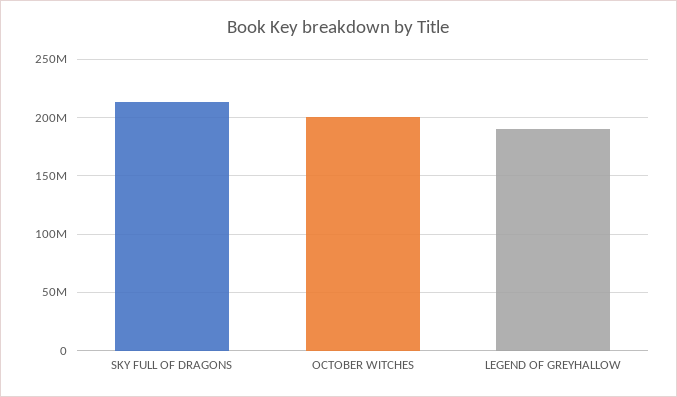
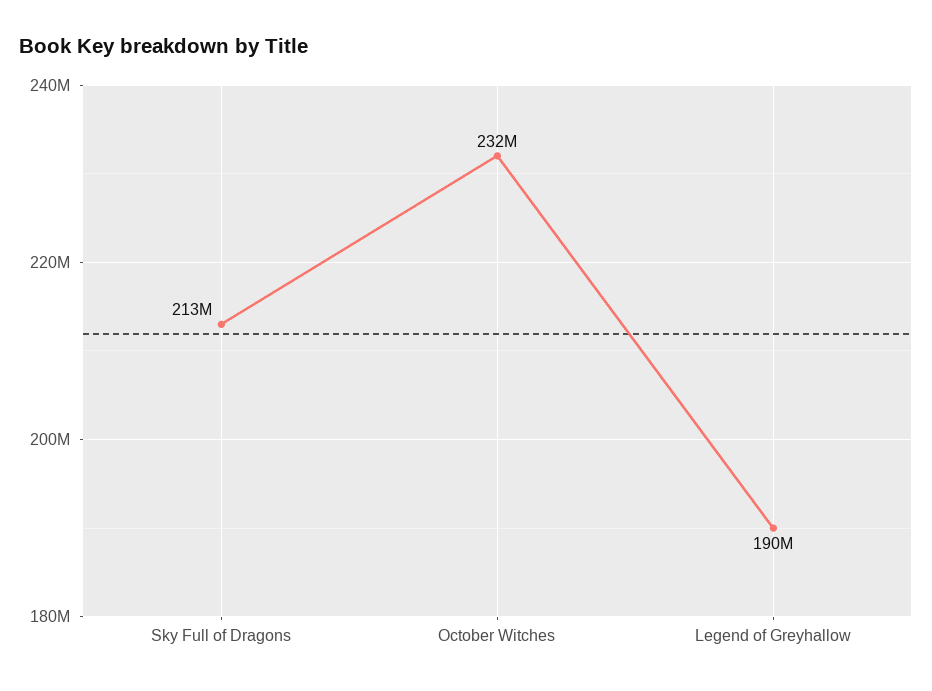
  {
    "SKY FULL OF DRAGONS": 213000000,
-   "OCTOBER WITCHES": 200000000,
+   "OCTOBER WITCHES": 232000000,
    "LEGEND OF GREYHALLOW": 190000000
  }

